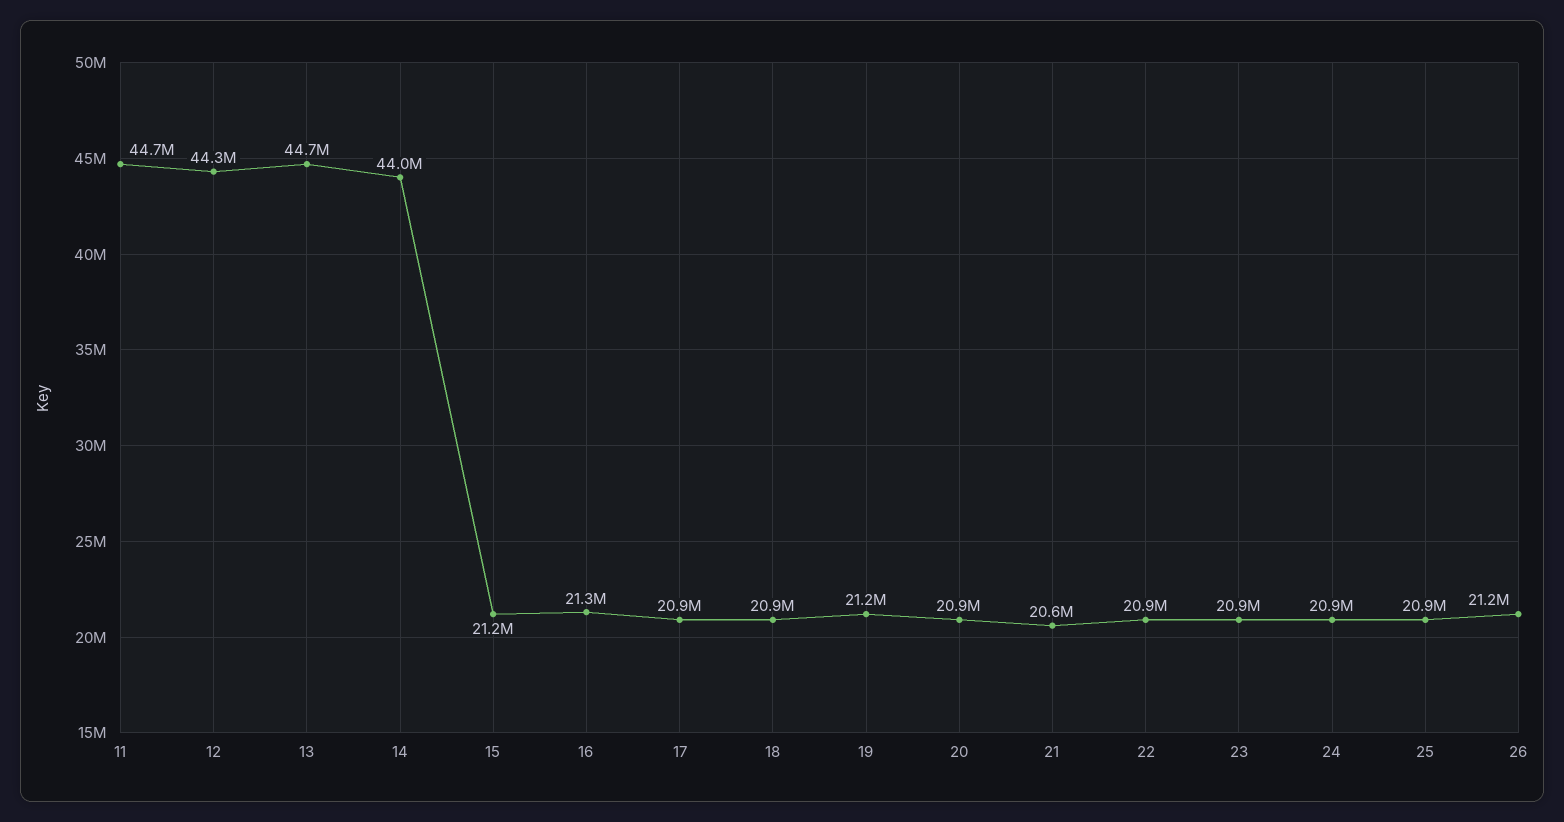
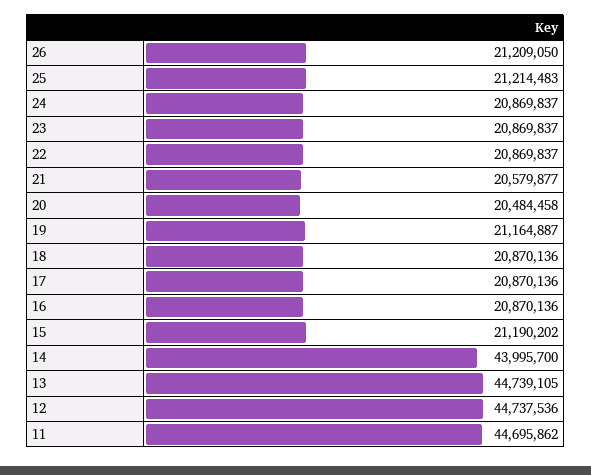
  {
    "11": 44695862,
-   "12": 44300000,
+   "12": 44737536,
    "13": 44739105,
    "14": 43995700,
    "15": 21190202,
-   "16": 21300000,
+   "16": 20870136,
    "17": 20870136,
    "18": 20870136,
    "19": 21164887,
-   "20": 20900000,
+   "20": 20484458,
    "21": 20579877,
    "22": 20869837,
    "23": 20869837,
    "24": 20869837,
-   "25": 20900000,
+   "25": 21214483,
    "26": 21209050
  }

